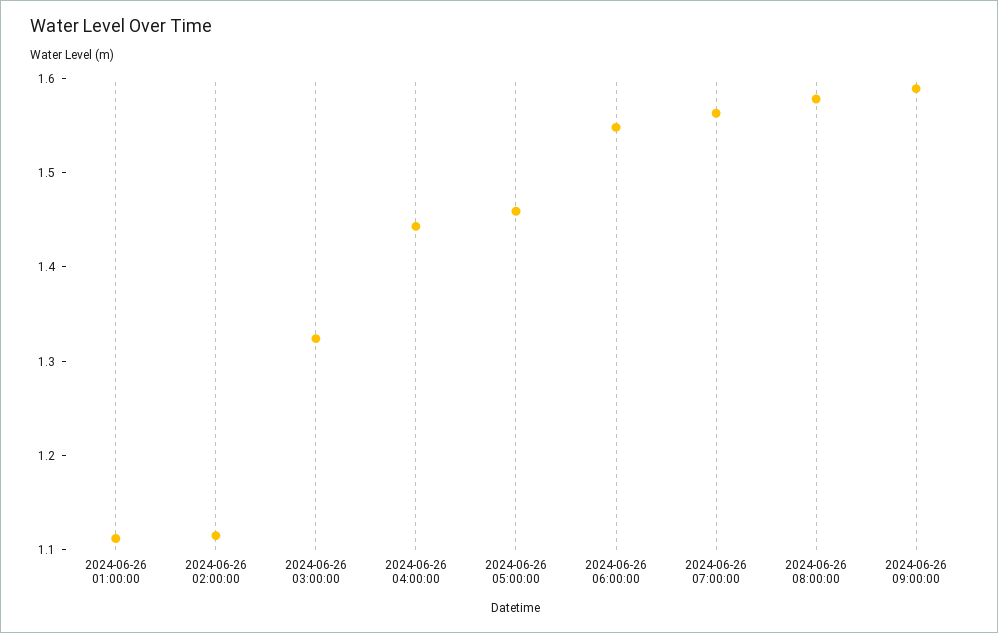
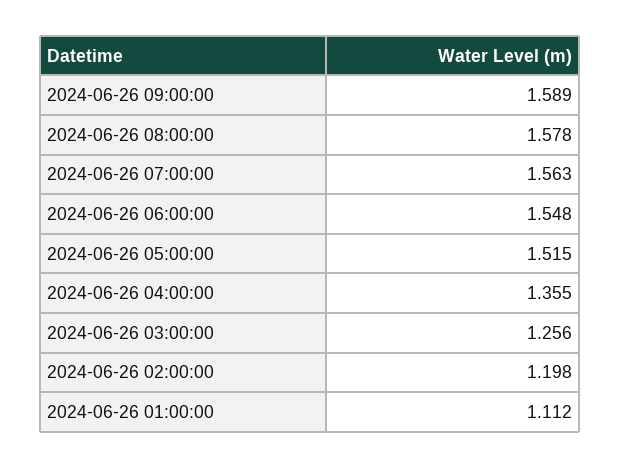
  {
    "2024-06-26 01:00:00": 1.112,
-   "2024-06-26 02:00:00": 1.12,
+   "2024-06-26 02:00:00": 1.198,
-   "2024-06-26 03:00:00": 1.32,
+   "2024-06-26 03:00:00": 1.256,
-   "2024-06-26 04:00:00": 1.44,
+   "2024-06-26 04:00:00": 1.355,
-   "2024-06-26 05:00:00": 1.46,
+   "2024-06-26 05:00:00": 1.515,
    "2024-06-26 06:00:00": 1.548,
    "2024-06-26 07:00:00": 1.563,
    "2024-06-26 08:00:00": 1.578,
    "2024-06-26 09:00:00": 1.589
  }

